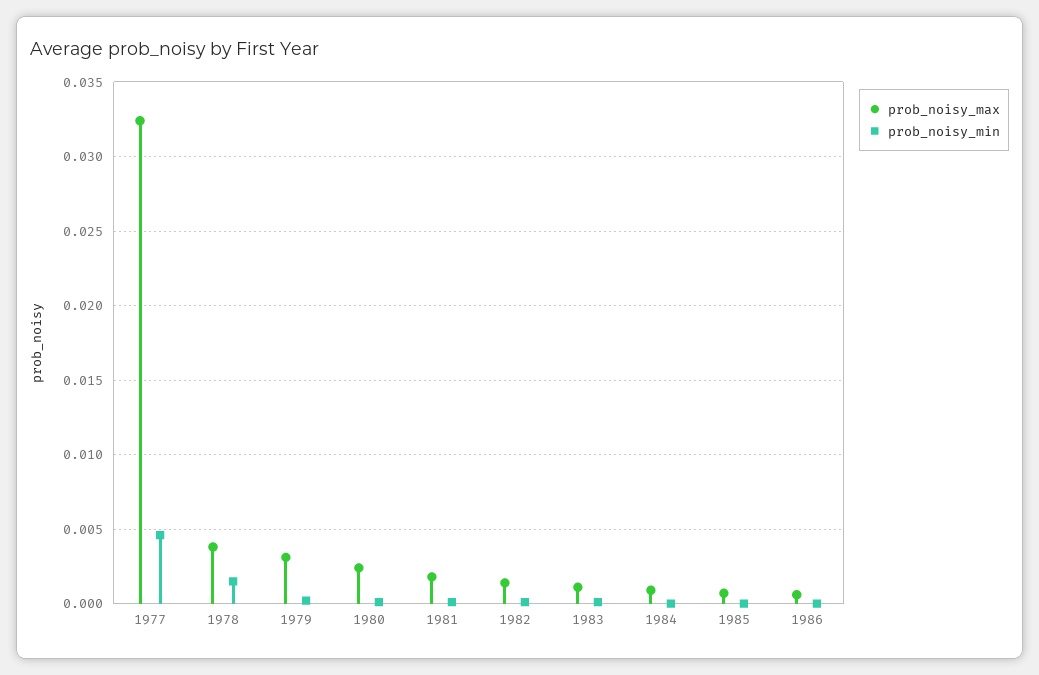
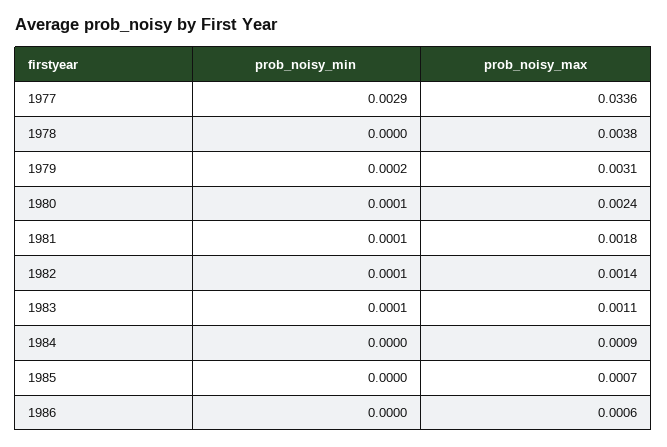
  {
    "prob_noisy_max": {
-     "1977": 0.0325,
+     "1977": 0.0336,
      "1978": 0.0038,
      "1979": 0.0031,
      "1980": 0.0024,
      "1981": 0.0018,
      "1982": 0.0014,
      "1983": 0.0011,
      "1984": 0.0009,
      "1985": 0.0007,
      "1986": 0.0006
    },
    "prob_noisy_min": {
-     "1977": 0.0045,
+     "1977": 0.0029,
-     "1978": 0.0015,
+     "1978": 0,
      "1979": 0.0002,
      "1980": 0.0001,
      "1981": 0.0001,
      "1982": 0.0001,
      "1983": 0.0001,
      "1984": 0,
      "1985": 0,
      "1986": 0
    }
  }

